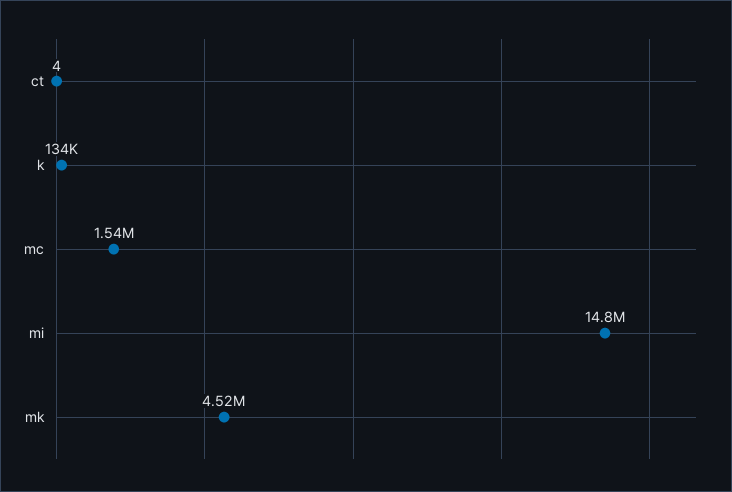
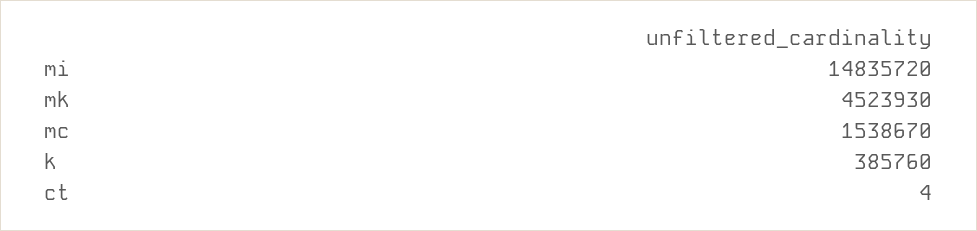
  {
    "ct": 4,
-   "k": 134000,
+   "k": 385760,
    "mc": 1538670,
    "mi": 14835720,
    "mk": 4523930
  }

